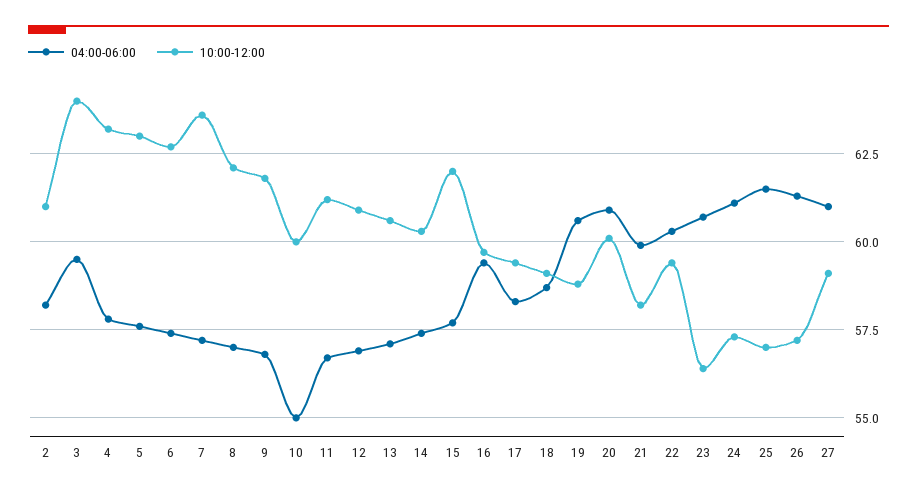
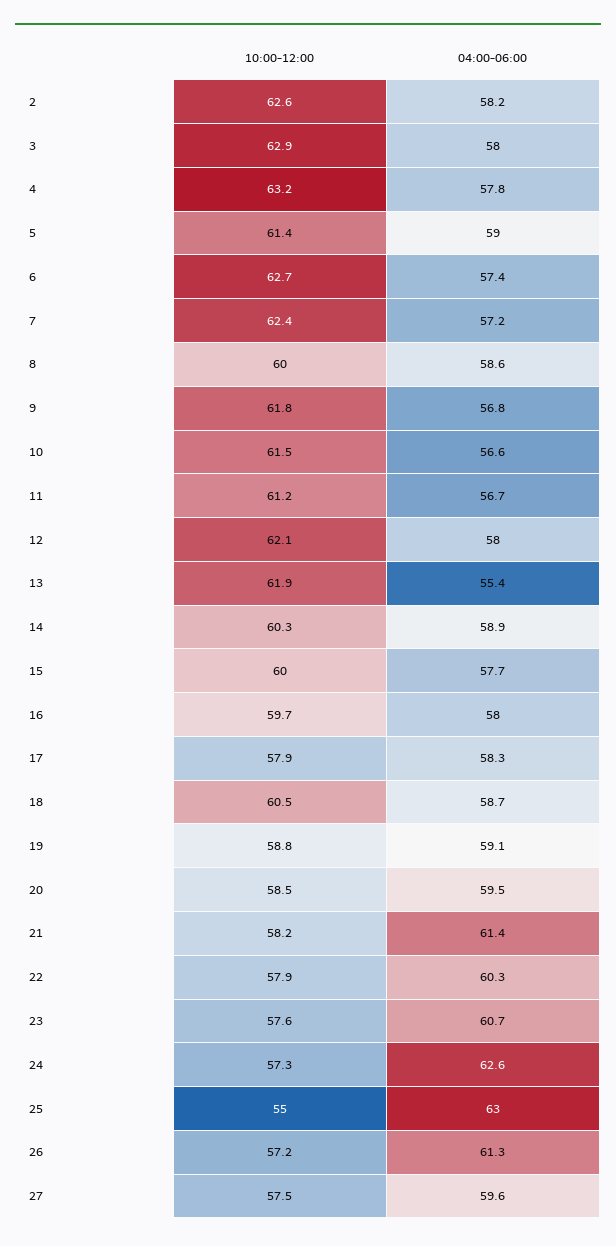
  {
    "04:00-06:00": {
      "2": 58.2,
-     "3": 59.5,
+     "3": 58,
      "4": 57.8,
-     "5": 57.5,
+     "5": 59,
      "6": 57.4,
      "7": 57.2,
-     "8": 57,
+     "8": 58.6,
      "9": 56.8,
-     "10": 55,
+     "10": 56.6,
      "11": 56.7,
-     "12": 57,
+     "12": 58,
-     "13": 57,
+     "13": 55.4,
-     "14": 57.5,
+     "14": 58.9,
      "15": 57.7,
-     "16": 59.5,
+     "16": 58,
      "17": 58.3,
      "18": 58.7,
-     "19": 60.5,
+     "19": 59.1,
-     "20": 61,
+     "20": 59.5,
-     "21": 60,
+     "21": 61.4,
      "22": 60.3,
      "23": 60.7,
-     "24": 61,
+     "24": 62.6,
-     "25": 61.5,
+     "25": 63,
      "26": 61.3,
-     "27": 61
+     "27": 59.6
    },
    "10:00-12:00": {
-     "2": 61,
+     "2": 62.6,
-     "3": 64,
+     "3": 62.9,
      "4": 63.2,
-     "5": 63,
+     "5": 61.4,
      "6": 62.7,
-     "7": 63.5,
+     "7": 62.4,
-     "8": 62,
+     "8": 60,
      "9": 61.8,
-     "10": 60,
+     "10": 61.5,
      "11": 61.2,
-     "12": 61,
+     "12": 62.1,
-     "13": 60.5,
+     "13": 61.9,
      "14": 60.3,
-     "15": 62,
+     "15": 60,
      "16": 59.7,
-     "17": 59.5,
+     "17": 57.9,
-     "18": 59,
+     "18": 60.5,
      "19": 58.8,
-     "20": 60,
+     "20": 58.5,
      "21": 58.2,
-     "22": 59.5,
+     "22": 57.9,
-     "23": 56.5,
+     "23": 57.6,
      "24": 57.3,
-     "25": 57,
+     "25": 55,
      "26": 57.2,
-     "27": 59
+     "27": 57.5
    }
  }

